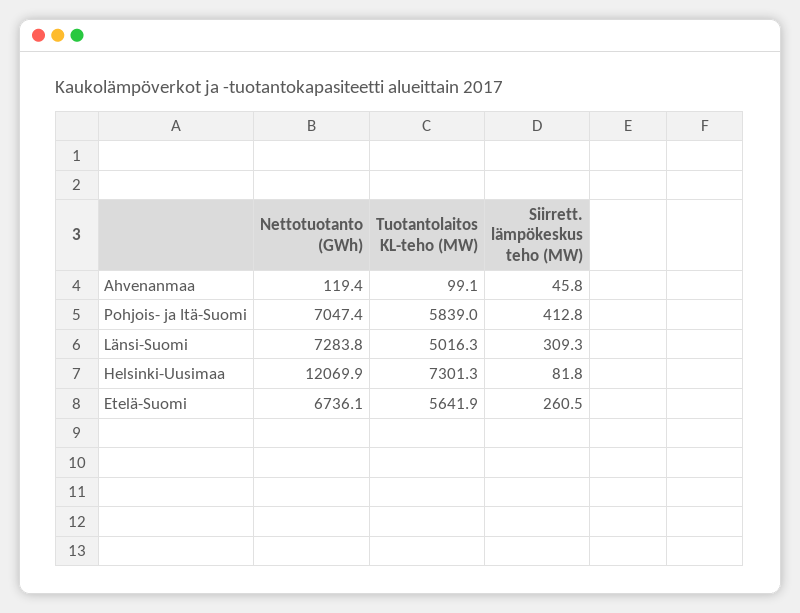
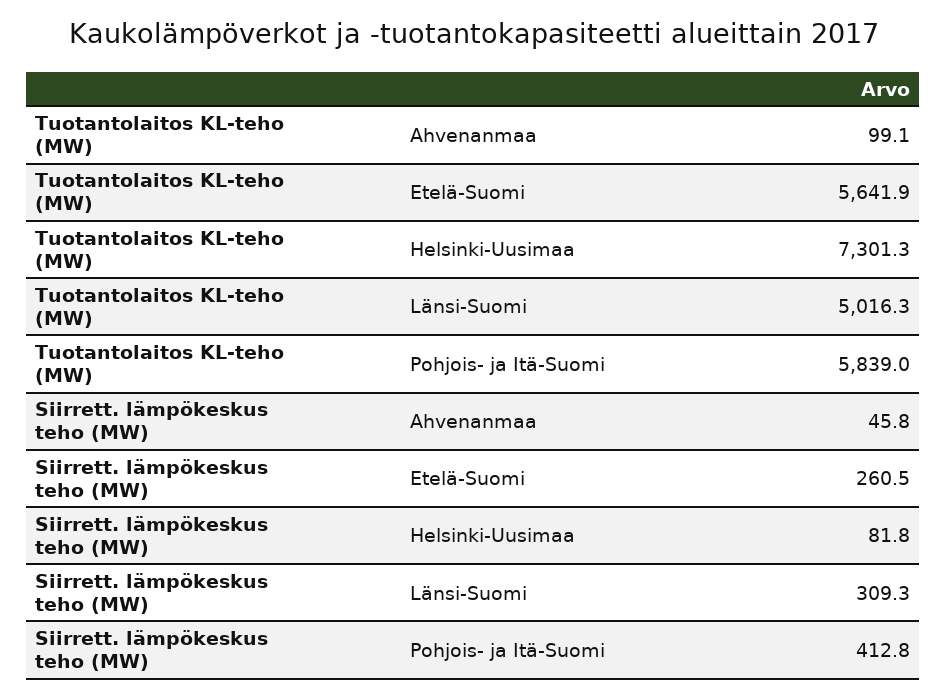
  {
-   "Nettotuotanto (GWh)": {
-     "Ahvenanmaa": 119.4,
-     "Pohjois- ja Itä-Suomi": 7047.4,
-     "Länsi-Suomi": 7283.8,
-     "Helsinki-Uusimaa": 12069.9,
-     "Etelä-Suomi": 6736.1
-   },
    "Tuotantolaitos KL-teho (MW)": {
      "Ahvenanmaa": 99.1,
      "Pohjois- ja Itä-Suomi": 5839,
      "Länsi-Suomi": 5016.3,
      "Helsinki-Uusimaa": 7301.3,
      "Etelä-Suomi": 5641.9
    },
    "Siirrett. lämpökeskus teho (MW)": {
      "Ahvenanmaa": 45.8,
      "Pohjois- ja Itä-Suomi": 412.8,
      "Länsi-Suomi": 309.3,
      "Helsinki-Uusimaa": 81.8,
      "Etelä-Suomi": 260.5
    }
  }

